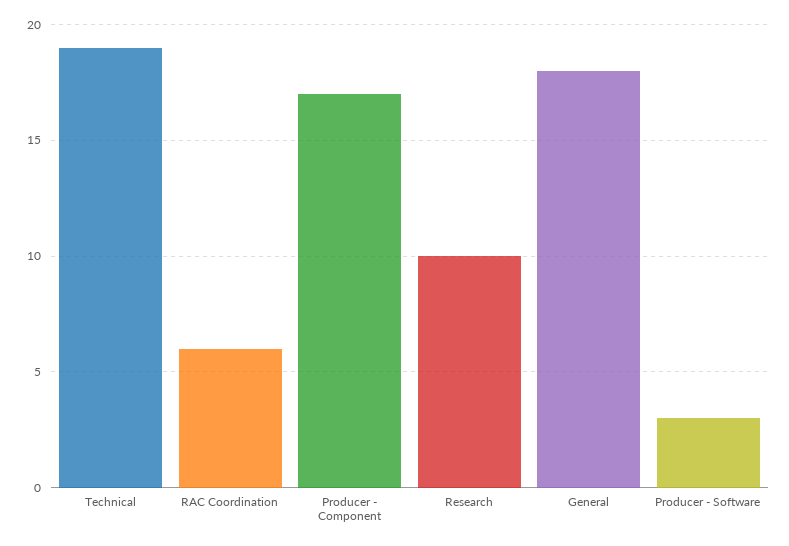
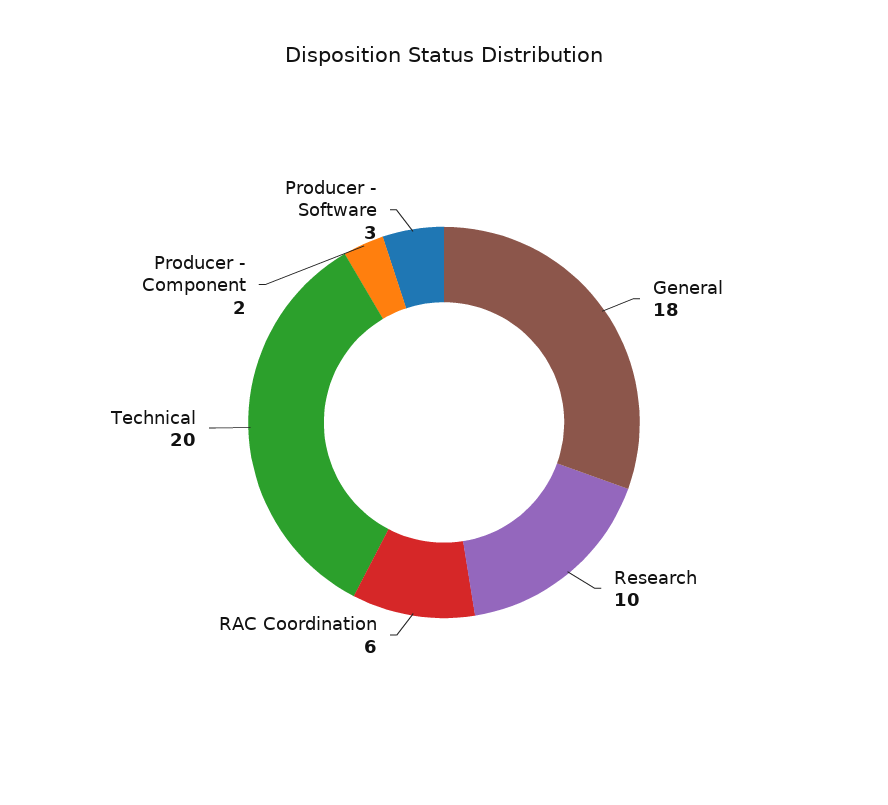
  {
-   "Technical": 19,
+   "Technical": 20,
    "RAC Coordination": 6,
-   "Producer - Component": 17,
+   "Producer - Component": 2,
    "Research": 10,
    "General": 18,
    "Producer - Software": 3
  }

